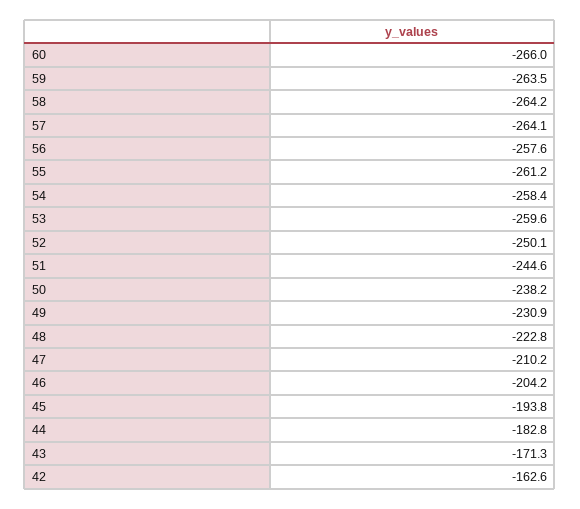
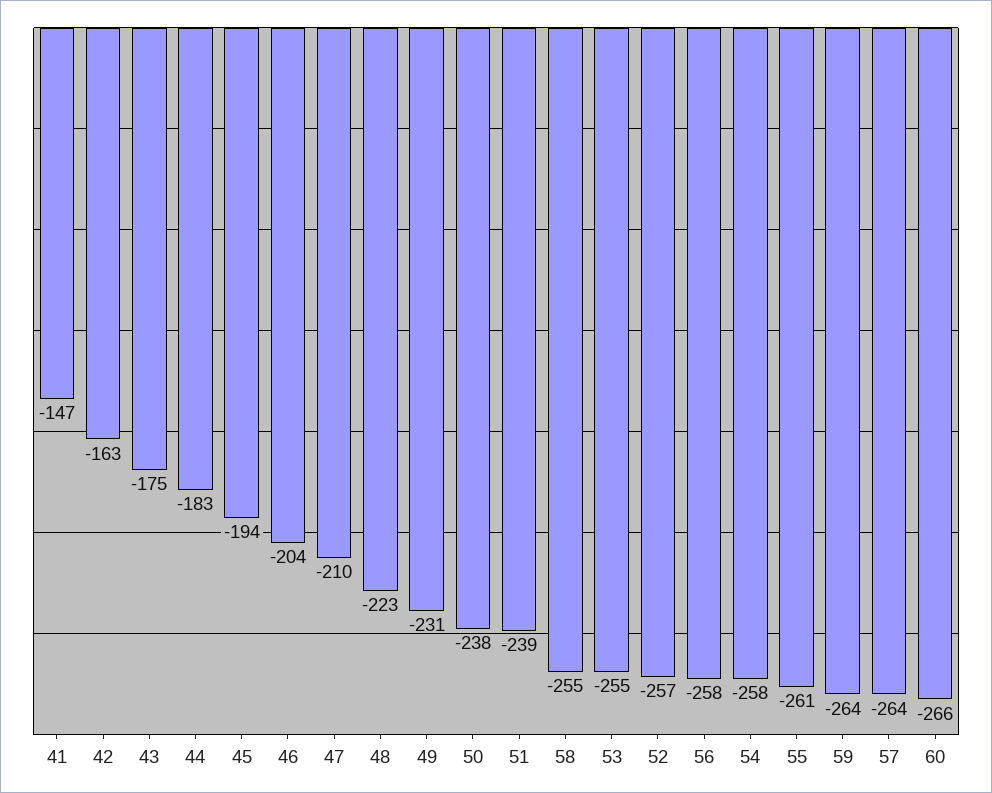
  {
    "60": -266,
    "59": -263.5,
-   "58": -264.2,
+   "58": -255,
    "57": -264.1,
    "56": -257.6,
    "55": -261.2,
    "54": -258.4,
-   "53": -259.6,
+   "53": -255,
-   "52": -250.1,
+   "52": -257,
-   "51": -244.6,
+   "51": -239,
    "50": -238.2,
    "49": -230.9,
    "48": -222.8,
    "47": -210.2,
    "46": -204.2,
    "45": -193.8,
    "44": -182.8,
-   "43": -171.3,
+   "43": -175,
-   "42": -162.6
+   "42": -162.6,
+   "41": -147
  }

